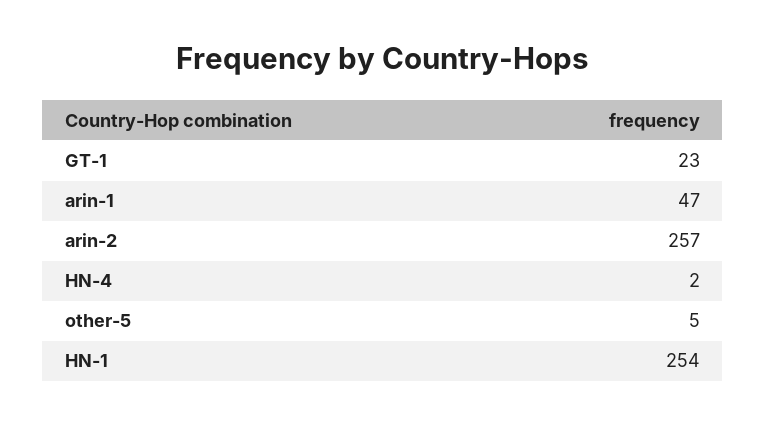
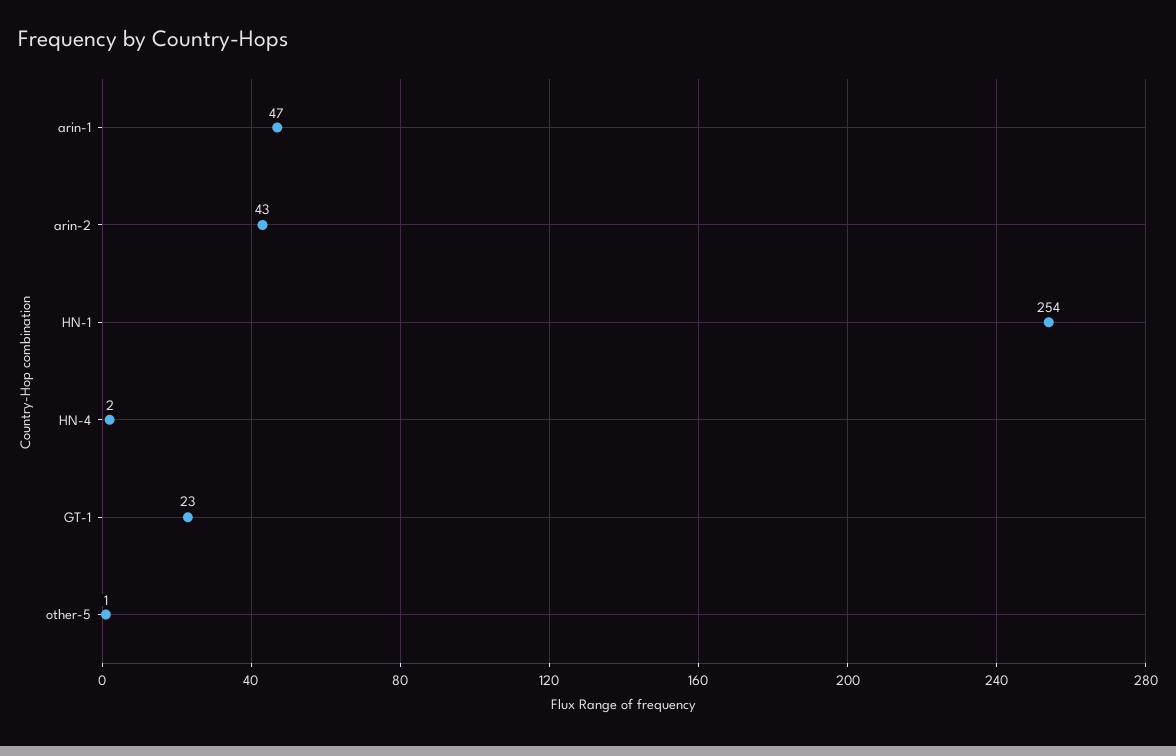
  {
    "GT-1": 23,
    "arin-1": 47,
-   "arin-2": 257,
+   "arin-2": 43,
    "HN-4": 2,
-   "other-5": 5,
+   "other-5": 1,
    "HN-1": 254
  }

